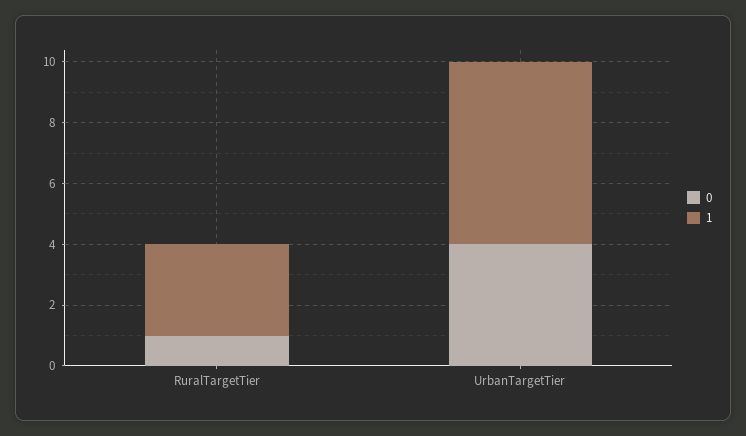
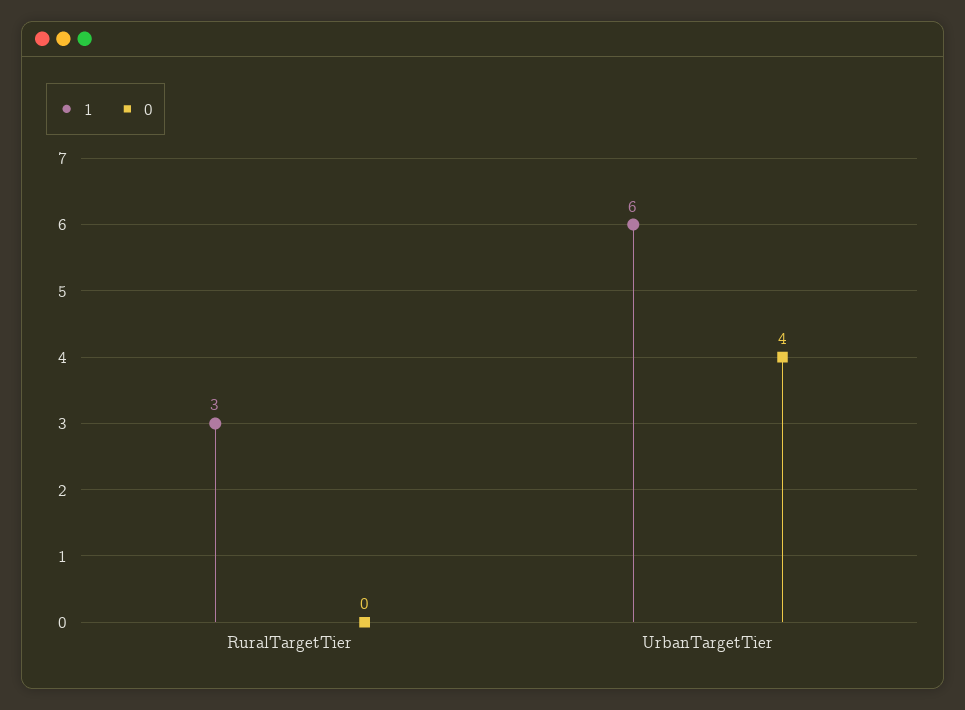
  {
    "0": {
-     "RuralTargetTier": 1,
+     "RuralTargetTier": 0,
      "UrbanTargetTier": 4
    },
    "1": {
      "RuralTargetTier": 3,
      "UrbanTargetTier": 6
    }
  }

